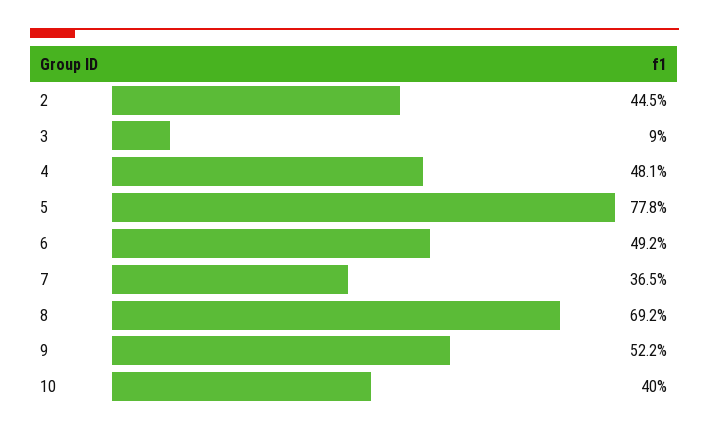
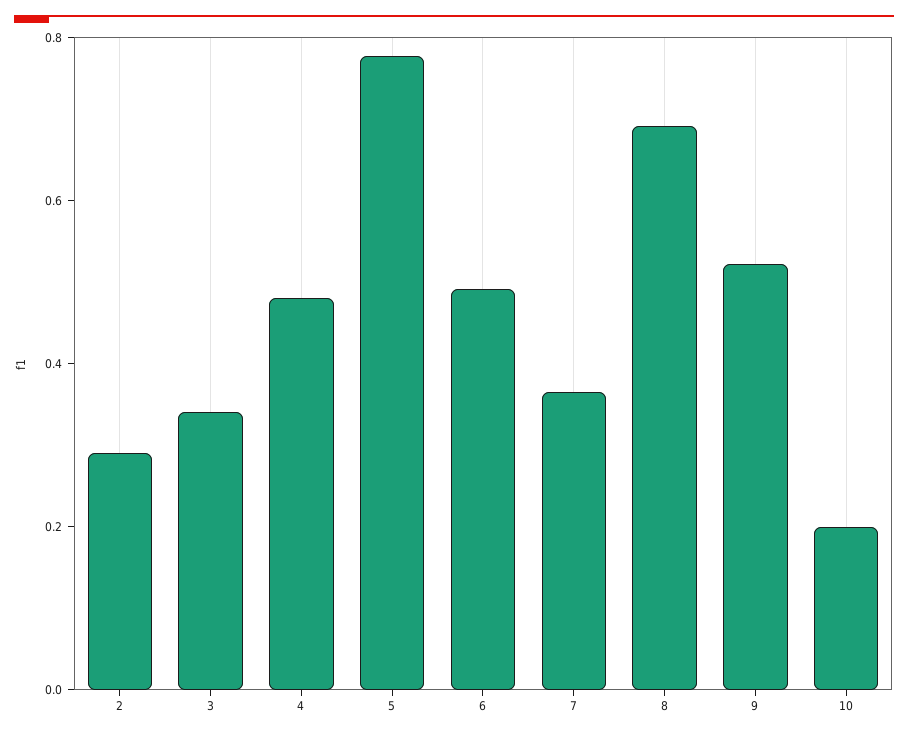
  {
-   "2": 0.445,
+   "2": 0.3,
-   "3": 0.09,
+   "3": 0.35,
    "4": 0.481,
    "5": 0.778,
    "6": 0.492,
    "7": 0.365,
    "8": 0.692,
    "9": 0.522,
-   "10": 0.4
+   "10": 0.2
  }

